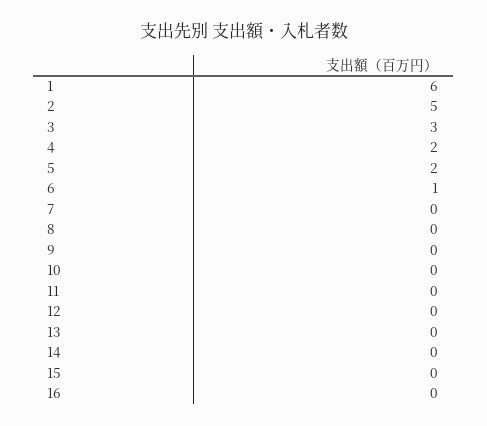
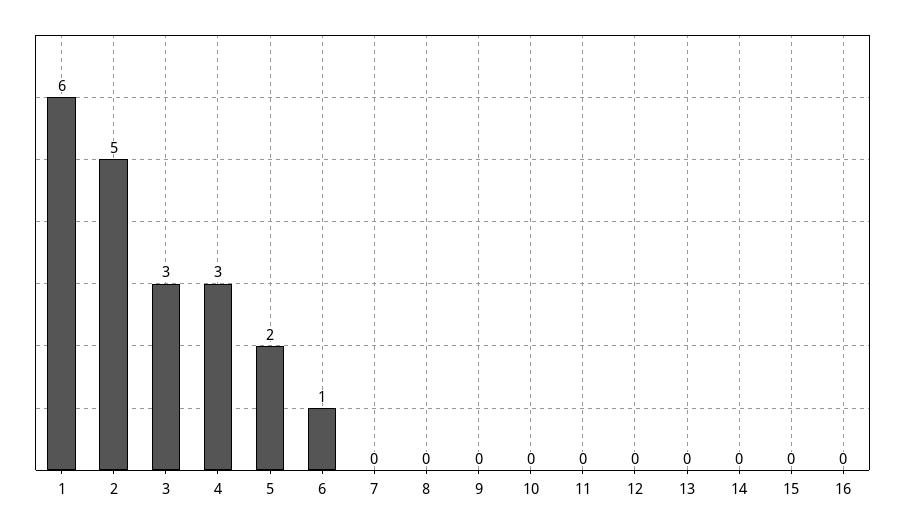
  {
    "1": 6,
    "2": 5,
    "3": 3,
-   "4": 2,
+   "4": 3,
    "5": 2,
    "6": 1,
    "7": 0,
    "8": 0,
    "9": 0,
    "10": 0,
    "11": 0,
    "12": 0,
    "13": 0,
    "14": 0,
    "15": 0,
    "16": 0
  }

